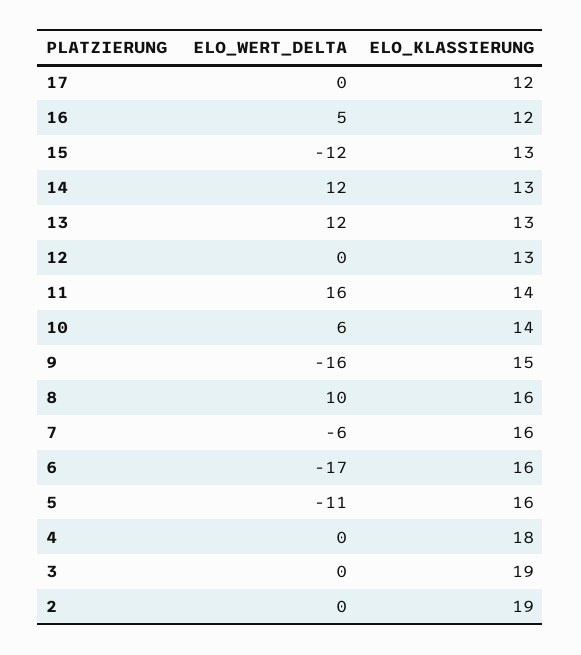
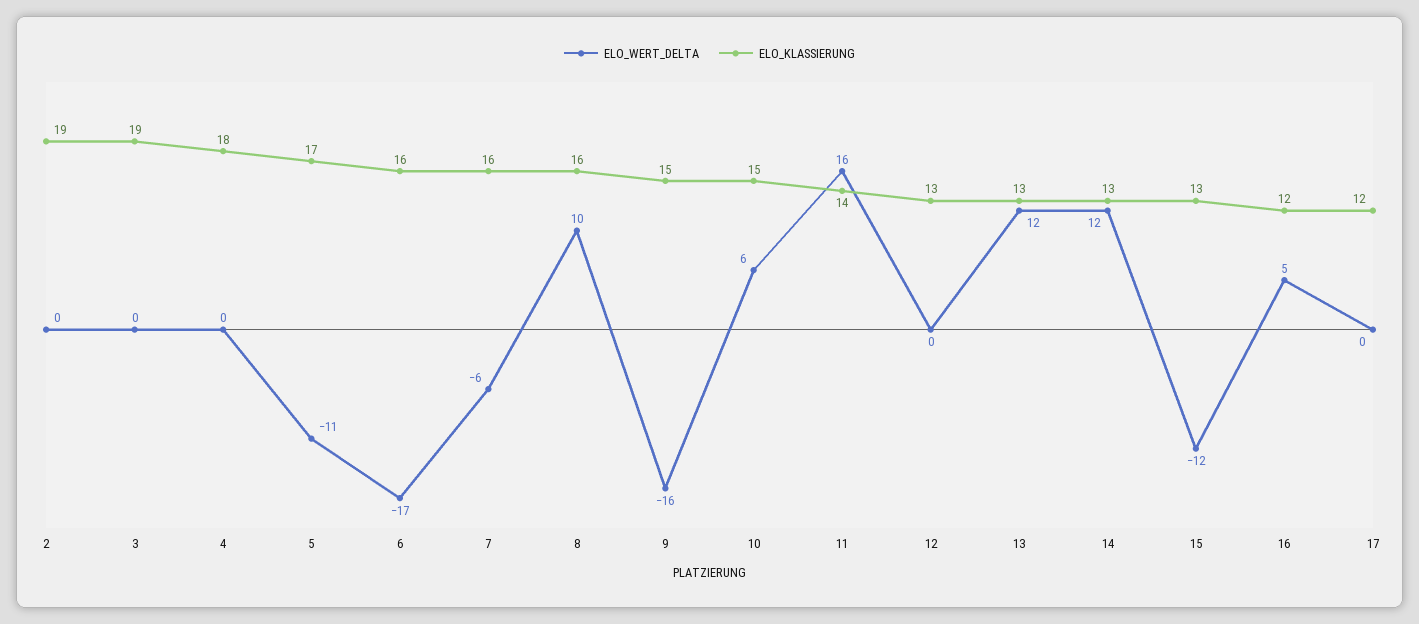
  {
    "ELO_WERT_DELTA": {
      "17": 0,
      "16": 5,
      "15": -12,
      "14": 12,
      "13": 12,
      "12": 0,
      "11": 16,
      "10": 6,
      "9": -16,
      "8": 10,
      "7": -6,
      "6": -17,
      "5": -11,
      "4": 0,
      "3": 0,
      "2": 0
    },
    "ELO_KLASSIERUNG": {
      "17": 12,
      "16": 12,
      "15": 13,
      "14": 13,
      "13": 13,
      "12": 13,
      "11": 14,
-     "10": 14,
+     "10": 15,
      "9": 15,
      "8": 16,
      "7": 16,
      "6": 16,
-     "5": 16,
+     "5": 17,
      "4": 18,
      "3": 19,
      "2": 19
    }
  }

